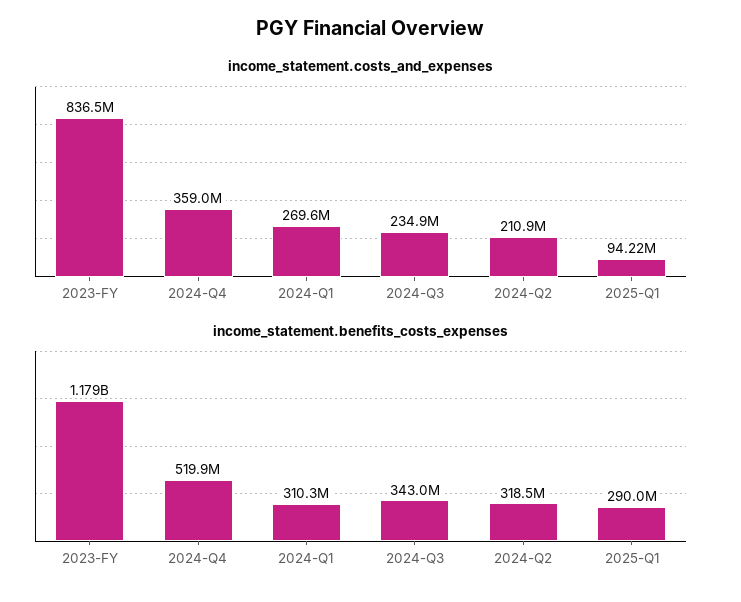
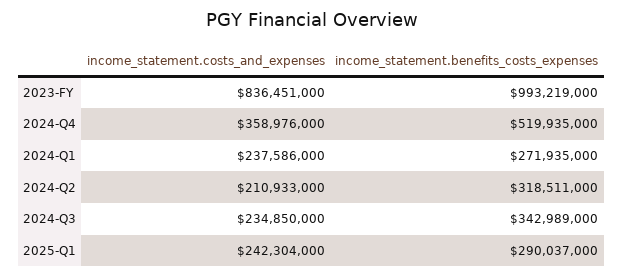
  {
    "income_statement.costs_and_expenses": {
      "2023-FY": 836451000,
      "2024-Q4": 358976000,
-     "2024-Q1": 269600000,
+     "2024-Q1": 237586000,
      "2024-Q3": 234850000,
      "2024-Q2": 210933000,
-     "2025-Q1": 94220000
+     "2025-Q1": 242304000
    },
    "income_statement.benefits_costs_expenses": {
-     "2023-FY": 1179000000,
+     "2023-FY": 993219000,
      "2024-Q4": 519935000,
-     "2024-Q1": 310300000,
+     "2024-Q1": 271935000,
      "2024-Q3": 342989000,
      "2024-Q2": 318511000,
      "2025-Q1": 290037000
    }
  }

